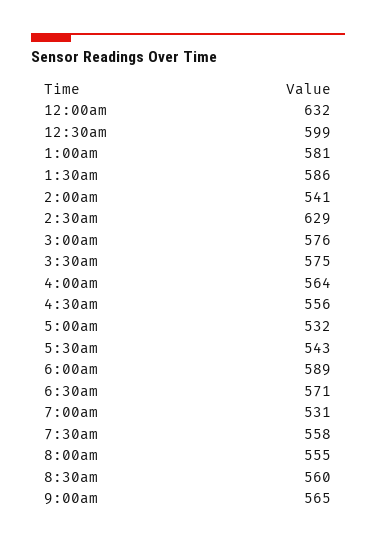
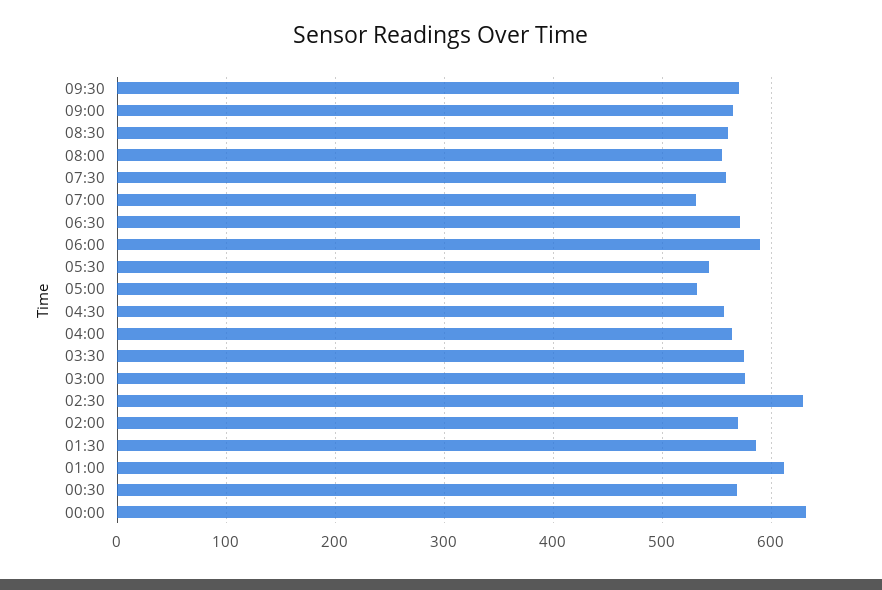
  {
    "12:00am": 632,
-   "12:30am": 599,
+   "12:30am": 570,
-   "1:00am": 581,
+   "1:00am": 610,
    "1:30am": 586,
-   "2:00am": 541,
+   "2:00am": 570,
    "2:30am": 629,
    "3:00am": 576,
    "3:30am": 575,
    "4:00am": 564,
    "4:30am": 556,
    "5:00am": 532,
    "5:30am": 543,
    "6:00am": 589,
    "6:30am": 571,
    "7:00am": 531,
    "7:30am": 558,
    "8:00am": 555,
    "8:30am": 560,
-   "9:00am": 565
+   "9:00am": 565,
+   "09:30": 570
  }

